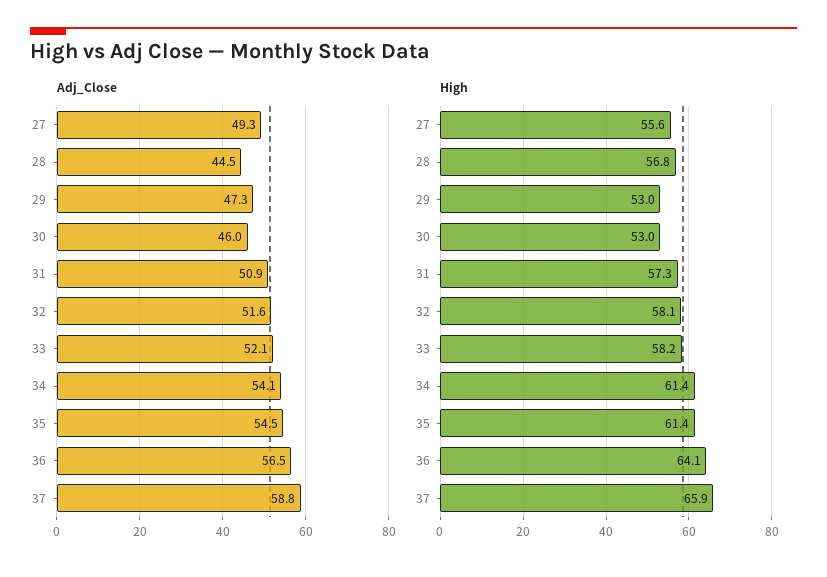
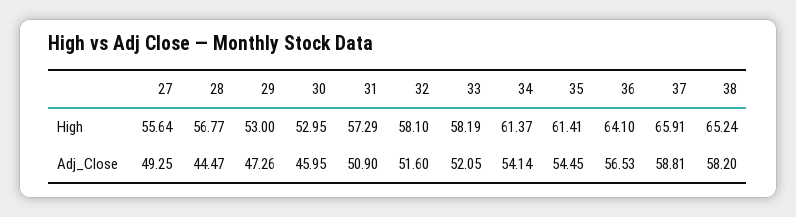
  {
    "Adj_Close": {
      "27": 49.25,
      "28": 44.47,
      "29": 47.26,
      "30": 45.95,
      "31": 50.9,
      "32": 51.6,
      "33": 52.05,
      "34": 54.14,
      "35": 54.45,
      "36": 56.53,
-     "37": 58.81
+     "37": 58.81,
+     "38": 58.2
    },
    "High": {
      "27": 55.64,
      "28": 56.77,
      "29": 53,
      "30": 52.95,
      "31": 57.29,
      "32": 58.1,
      "33": 58.19,
      "34": 61.37,
      "35": 61.41,
      "36": 64.1,
-     "37": 65.91
+     "37": 65.91,
+     "38": 65.24
    }
  }

